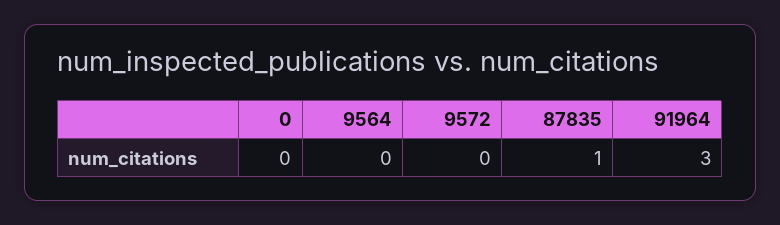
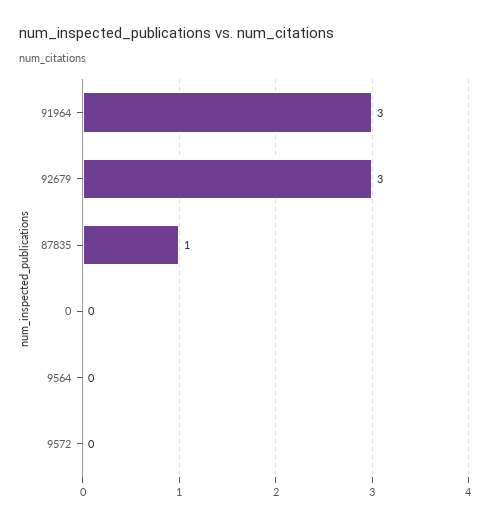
  {
    "0": 0,
    "9564": 0,
    "9572": 0,
    "87835": 1,
-   "91964": 3
+   "91964": 3,
+   "92679": 3
  }

